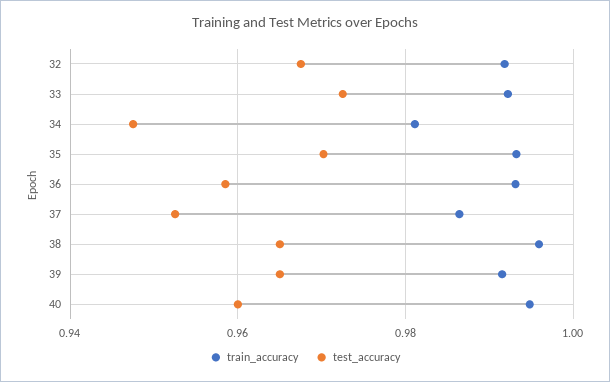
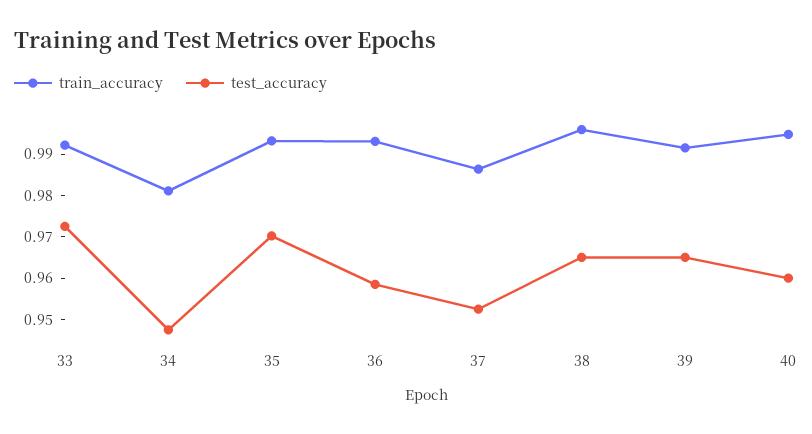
  {
    "train_accuracy": {
-     "32": 0.992,
      "33": 0.992,
      "34": 0.982,
      "35": 0.994,
      "36": 0.994,
      "37": 0.986,
      "38": 0.996,
      "39": 0.992,
      "40": 0.994
    },
    "test_accuracy": {
-     "32": 0.968,
      "33": 0.972,
      "34": 0.948,
      "35": 0.97,
      "36": 0.958,
      "37": 0.952,
      "38": 0.966,
      "39": 0.966,
      "40": 0.96
    }
  }

